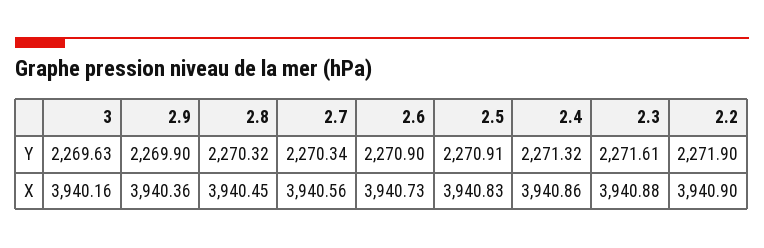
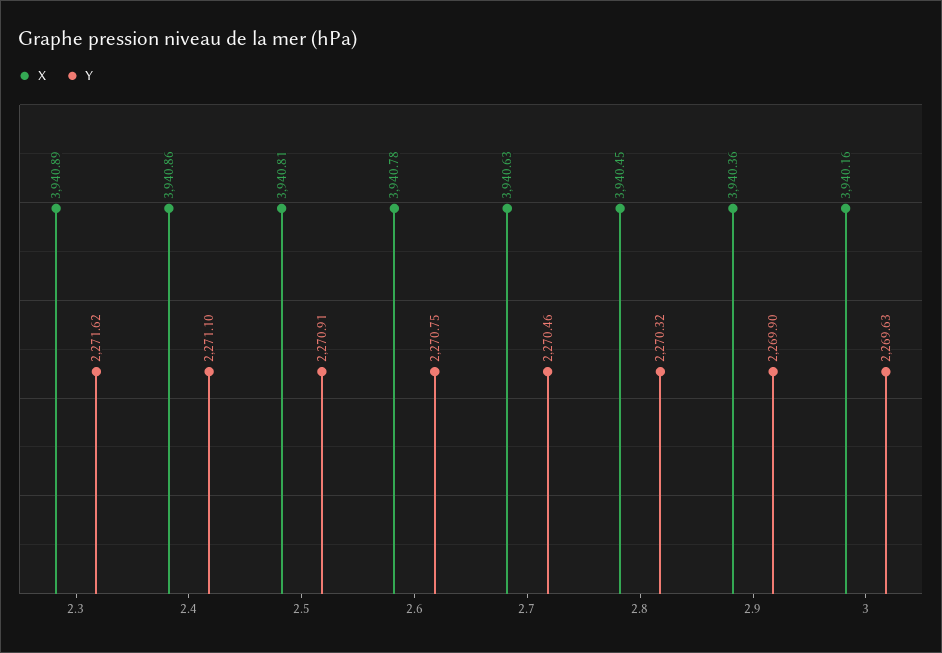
  {
    "Y": {
      "3": 2269.63,
      "2.9": 2269.9,
      "2.8": 2270.32,
-     "2.7": 2270.34,
+     "2.7": 2270.46,
-     "2.6": 2270.9,
+     "2.6": 2270.75,
      "2.5": 2270.91,
-     "2.4": 2271.32,
+     "2.4": 2271.1,
-     "2.3": 2271.61,
+     "2.3": 2271.62
-     "2.2": 2271.9
    },
    "X": {
      "3": 3940.16,
      "2.9": 3940.36,
      "2.8": 3940.45,
-     "2.7": 3940.56,
+     "2.7": 3940.63,
-     "2.6": 3940.73,
+     "2.6": 3940.78,
-     "2.5": 3940.83,
+     "2.5": 3940.81,
      "2.4": 3940.86,
-     "2.3": 3940.88,
+     "2.3": 3940.89
-     "2.2": 3940.9
    }
  }

